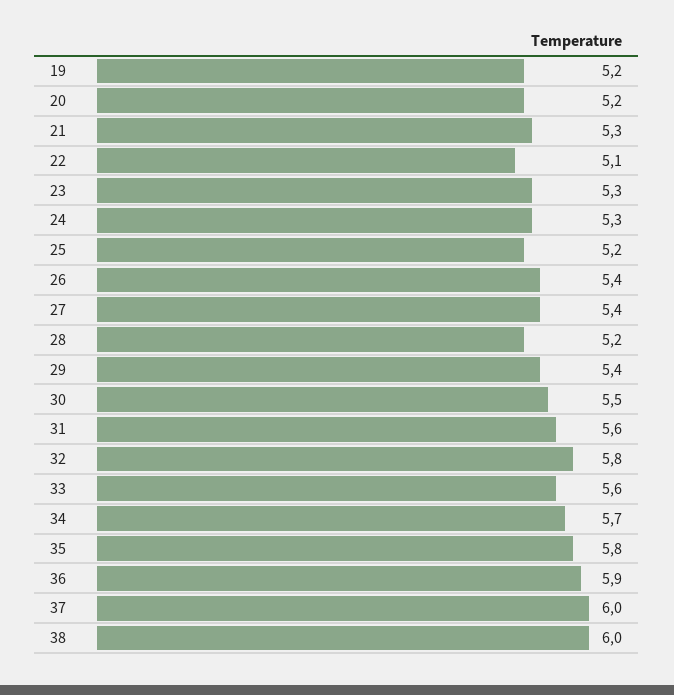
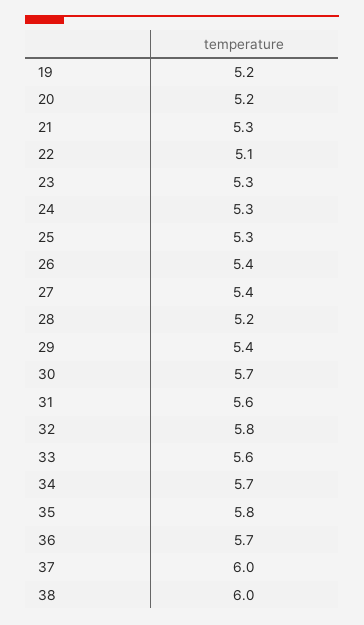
  {
    "19": 5.2,
    "20": 5.2,
    "21": 5.3,
    "22": 5.1,
    "23": 5.3,
    "24": 5.3,
-   "25": 5.2,
+   "25": 5.3,
    "26": 5.4,
    "27": 5.4,
    "28": 5.2,
    "29": 5.4,
-   "30": 5.5,
+   "30": 5.7,
    "31": 5.6,
    "32": 5.8,
    "33": 5.6,
    "34": 5.7,
    "35": 5.8,
-   "36": 5.9,
+   "36": 5.7,
    "37": 6,
    "38": 6
  }

